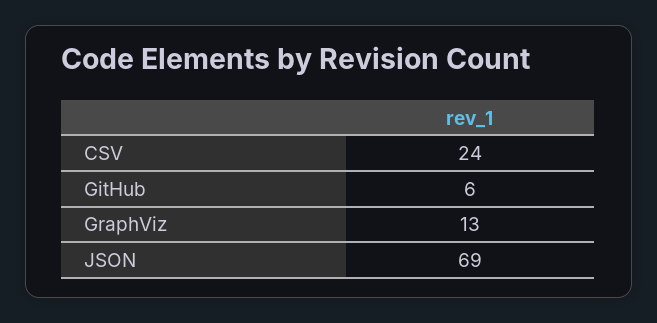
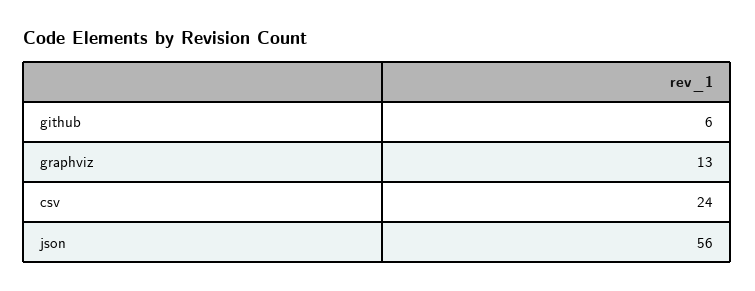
  {
    "CSV": 24,
    "GitHub": 6,
    "GraphViz": 13,
-   "JSON": 69
+   "JSON": 56
  }

